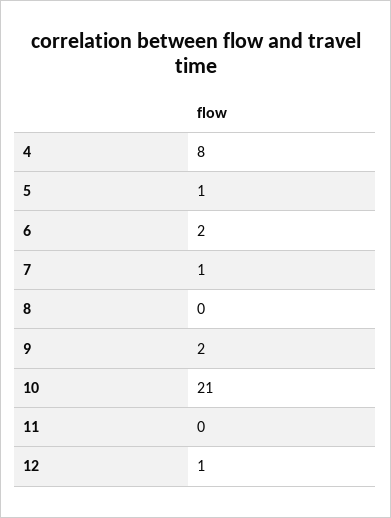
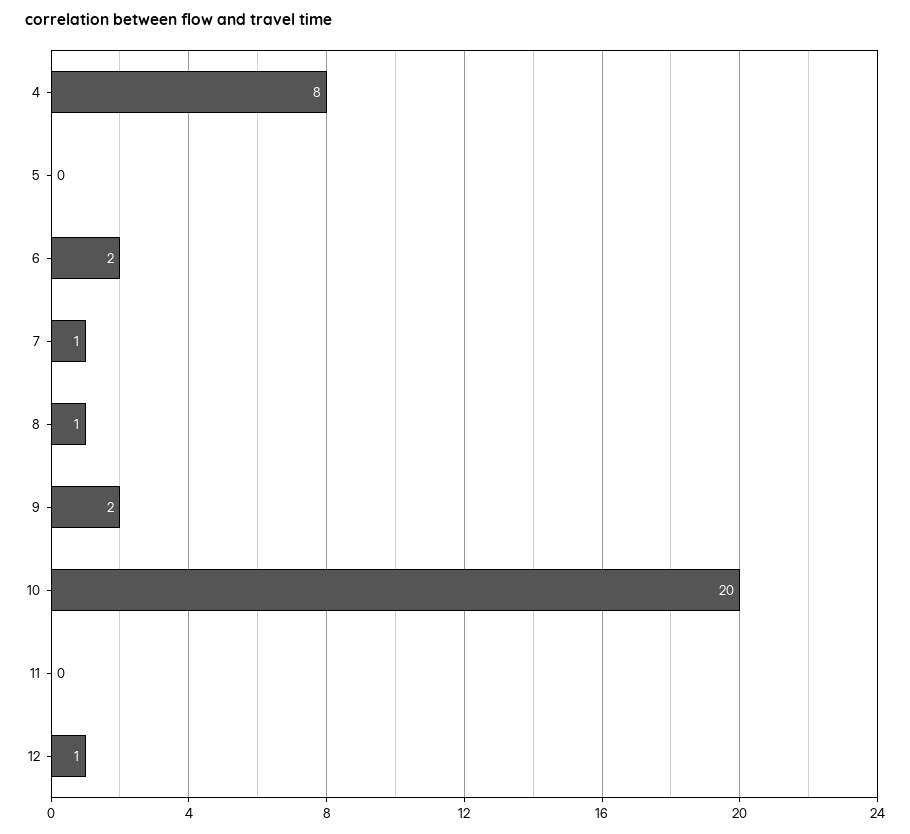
  {
    "4": 8,
-   "5": 1,
+   "5": 0,
    "6": 2,
    "7": 1,
-   "8": 0,
+   "8": 1,
    "9": 2,
-   "10": 21,
+   "10": 20,
    "11": 0,
    "12": 1
  }

